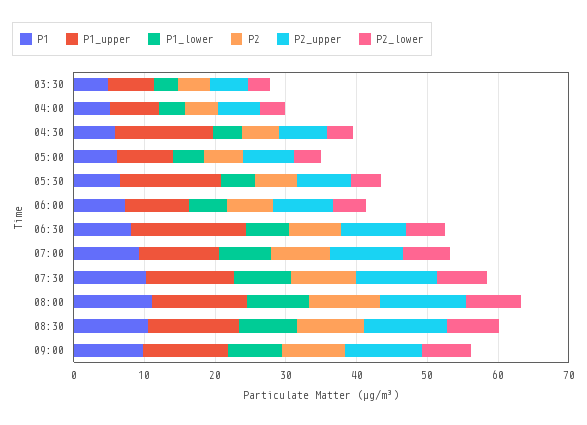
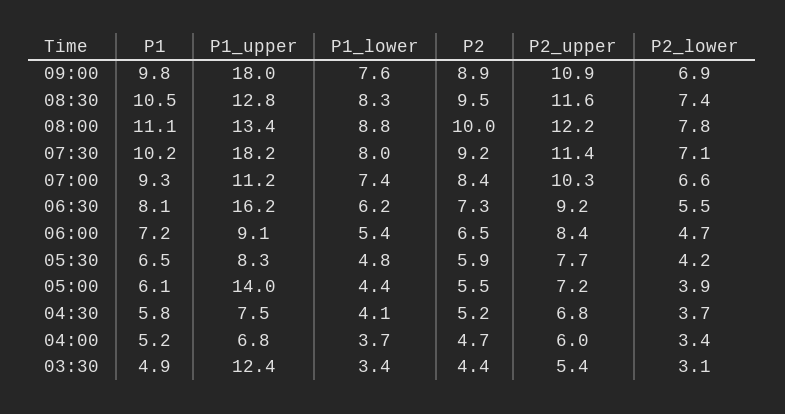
  {
    "P1": {
      "03:30": 4.9,
      "04:00": 5.2,
      "04:30": 5.8,
      "05:00": 6.1,
      "05:30": 6.5,
      "06:00": 7.2,
      "06:30": 8.1,
      "07:00": 9.3,
      "07:30": 10.2,
      "08:00": 11.1,
      "08:30": 10.5,
      "09:00": 9.8
    },
    "P1_upper": {
-     "03:30": 6,
+     "03:30": 12.4,
      "04:00": 6.8,
-     "04:30": 14,
+     "04:30": 7.5,
-     "05:00": 8,
+     "05:00": 14,
-     "05:30": 14,
+     "05:30": 8.3,
      "06:00": 9.1,
      "06:30": 16.2,
      "07:00": 11.2,
-     "07:30": 12,
+     "07:30": 18.2,
      "08:00": 13.4,
      "08:30": 12.8,
-     "09:00": 12
+     "09:00": 18
    },
    "P1_lower": {
      "03:30": 3.4,
      "04:00": 3.7,
      "04:30": 4.1,
      "05:00": 4.4,
      "05:30": 4.8,
      "06:00": 5.4,
      "06:30": 6.2,
      "07:00": 7.4,
      "07:30": 8,
      "08:00": 8.8,
      "08:30": 8.3,
      "09:00": 7.6
    },
    "P2": {
      "03:30": 4.4,
      "04:00": 4.7,
      "04:30": 5.2,
      "05:00": 5.5,
      "05:30": 5.9,
      "06:00": 6.5,
      "06:30": 7.3,
      "07:00": 8.4,
      "07:30": 9.2,
      "08:00": 10,
      "08:30": 9.5,
      "09:00": 8.9
    },
    "P2_upper": {
      "03:30": 5.4,
      "04:00": 6,
      "04:30": 6.8,
      "05:00": 7.2,
      "05:30": 7.7,
      "06:00": 8.4,
      "06:30": 9.2,
      "07:00": 10.3,
      "07:30": 11.4,
      "08:00": 12.2,
      "08:30": 11.6,
      "09:00": 10.9
    },
    "P2_lower": {
      "03:30": 3.1,
      "04:00": 3.4,
      "04:30": 3.7,
      "05:00": 3.9,
      "05:30": 4.2,
      "06:00": 4.7,
      "06:30": 5.5,
      "07:00": 6.6,
      "07:30": 7.1,
      "08:00": 7.8,
      "08:30": 7.4,
      "09:00": 6.9
    }
  }

